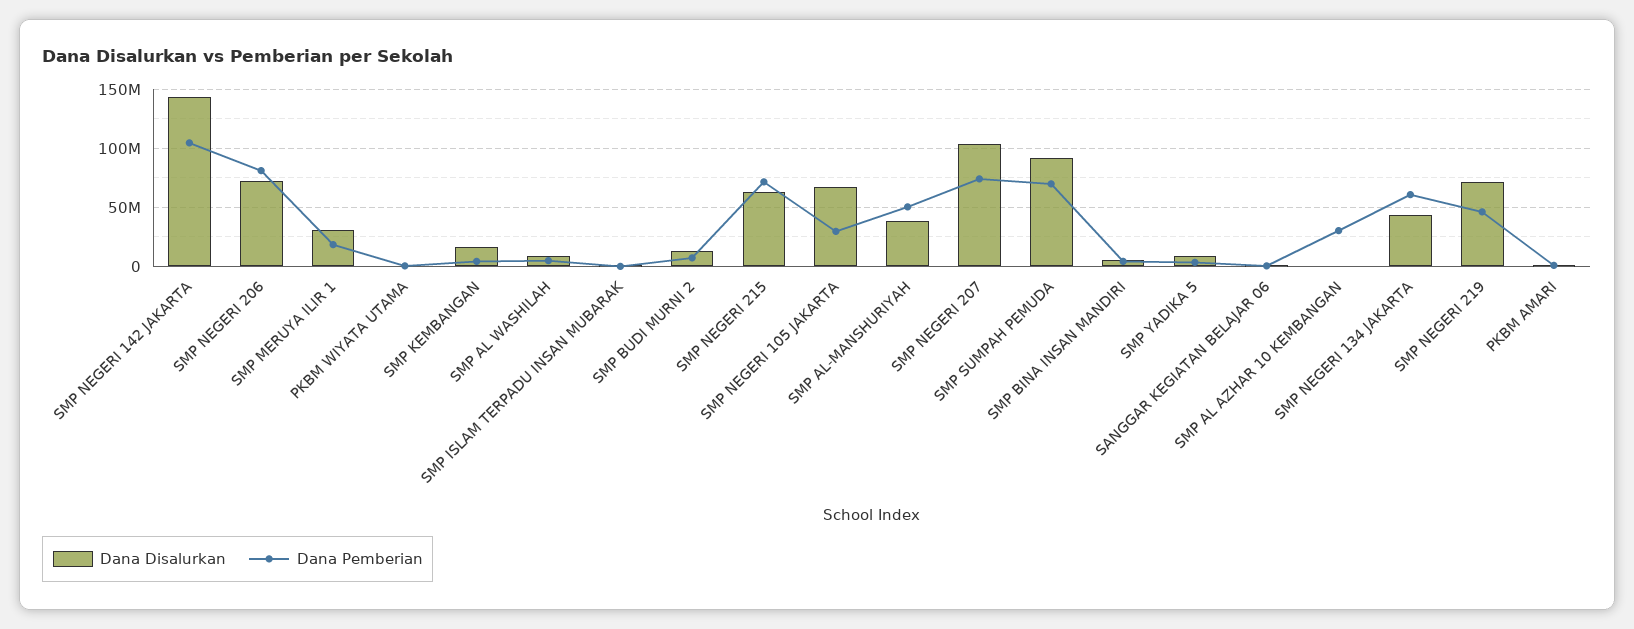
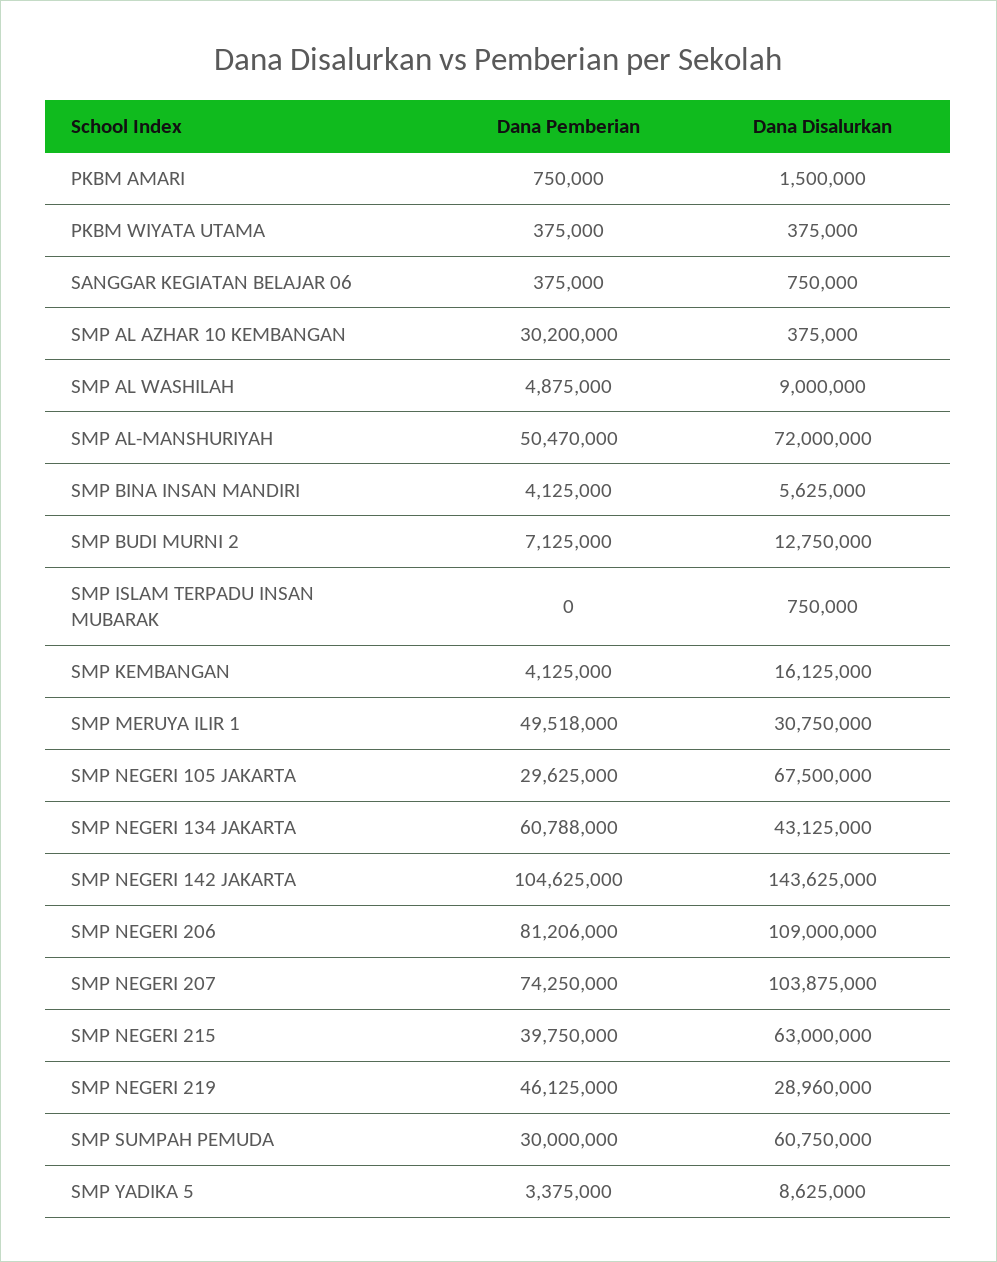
  {
    "Dana Disalurkan": {
      "SMP NEGERI 142 JAKARTA": 143625000,
-     "SMP NEGERI 206": 70000000,
+     "SMP NEGERI 206": 109000000,
      "SMP MERUYA ILIR 1": 30750000,
      "PKBM WIYATA UTAMA": 375000,
      "SMP KEMBANGAN": 16125000,
      "SMP AL WASHILAH": 9000000,
      "SMP ISLAM TERPADU INSAN MUBARAK": 750000,
      "SMP BUDI MURNI 2": 12750000,
      "SMP NEGERI 215": 63000000,
      "SMP NEGERI 105 JAKARTA": 67500000,
-     "SMP AL-MANSHURIYAH": 40000000,
+     "SMP AL-MANSHURIYAH": 72000000,
      "SMP NEGERI 207": 103875000,
-     "SMP SUMPAH PEMUDA": 90000000,
+     "SMP SUMPAH PEMUDA": 60750000,
      "SMP BINA INSAN MANDIRI": 5625000,
      "SMP YADIKA 5": 8625000,
      "SANGGAR KEGIATAN BELAJAR 06": 750000,
      "SMP AL AZHAR 10 KEMBANGAN": 375000,
      "SMP NEGERI 134 JAKARTA": 43125000,
-     "SMP NEGERI 219": 70000000,
+     "SMP NEGERI 219": 28960000,
      "PKBM AMARI": 1500000
    },
    "Dana Pemberian": {
      "SMP NEGERI 142 JAKARTA": 104625000,
      "SMP NEGERI 206": 81206000,
-     "SMP MERUYA ILIR 1": 20000000,
+     "SMP MERUYA ILIR 1": 49518000,
      "PKBM WIYATA UTAMA": 375000,
      "SMP KEMBANGAN": 4125000,
      "SMP AL WASHILAH": 4875000,
      "SMP ISLAM TERPADU INSAN MUBARAK": 0,
      "SMP BUDI MURNI 2": 7125000,
-     "SMP NEGERI 215": 70000000,
+     "SMP NEGERI 215": 39750000,
      "SMP NEGERI 105 JAKARTA": 29625000,
      "SMP AL-MANSHURIYAH": 50470000,
      "SMP NEGERI 207": 74250000,
-     "SMP SUMPAH PEMUDA": 70000000,
+     "SMP SUMPAH PEMUDA": 30000000,
      "SMP BINA INSAN MANDIRI": 4125000,
      "SMP YADIKA 5": 3375000,
      "SANGGAR KEGIATAN BELAJAR 06": 375000,
      "SMP AL AZHAR 10 KEMBANGAN": 30200000,
      "SMP NEGERI 134 JAKARTA": 60788000,
      "SMP NEGERI 219": 46125000,
      "PKBM AMARI": 750000
    }
  }

